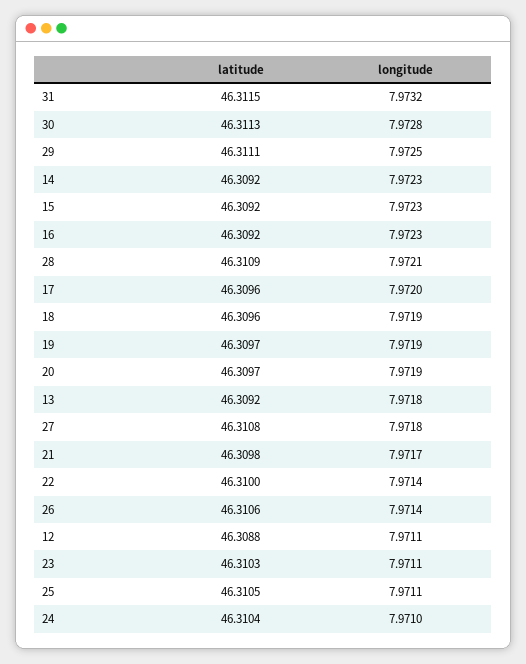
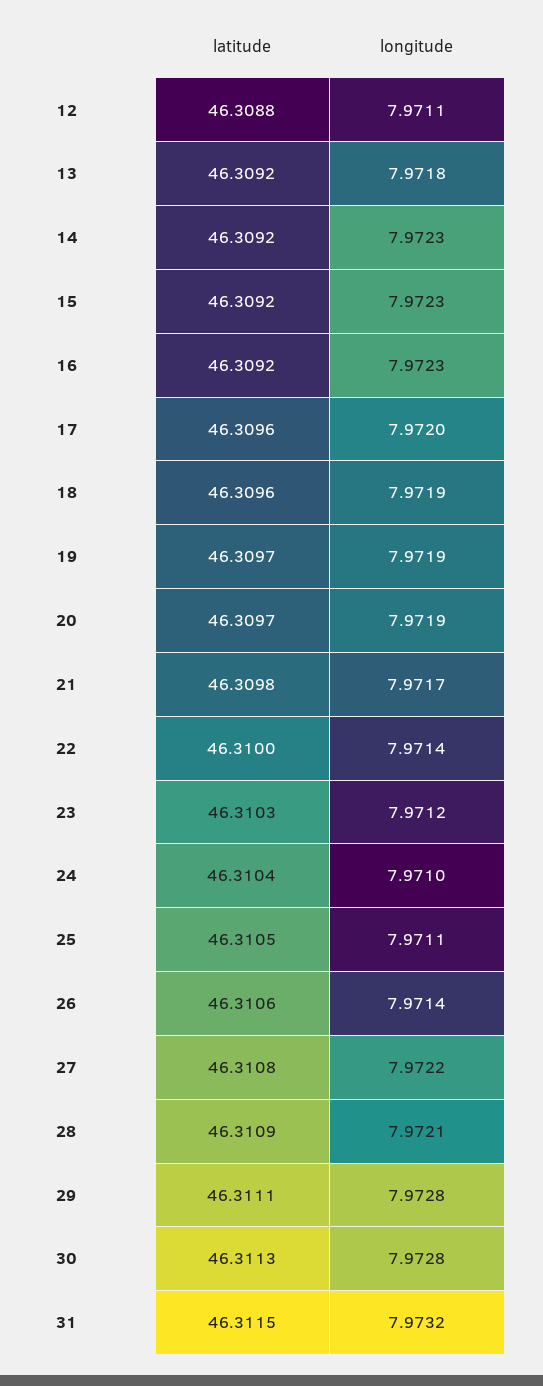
  {
    "latitude": {
      "31": 46.3115,
      "30": 46.3113,
      "29": 46.3111,
      "14": 46.3092,
      "15": 46.3092,
      "16": 46.3092,
      "28": 46.3109,
      "17": 46.3096,
      "18": 46.3096,
      "19": 46.3097,
      "20": 46.3097,
      "13": 46.3092,
      "27": 46.3108,
      "21": 46.3098,
      "22": 46.31,
      "26": 46.3106,
      "12": 46.3088,
      "23": 46.3103,
      "25": 46.3105,
      "24": 46.3104
    },
    "longitude": {
      "31": 7.9732,
      "30": 7.9728,
-     "29": 7.9725,
+     "29": 7.9728,
      "14": 7.9723,
      "15": 7.9723,
      "16": 7.9723,
      "28": 7.9721,
      "17": 7.972,
      "18": 7.9719,
      "19": 7.9719,
      "20": 7.9719,
      "13": 7.9718,
-     "27": 7.9718,
+     "27": 7.9722,
      "21": 7.9717,
      "22": 7.9714,
      "26": 7.9714,
      "12": 7.9711,
-     "23": 7.9711,
+     "23": 7.9712,
      "25": 7.9711,
      "24": 7.971
    }
  }

